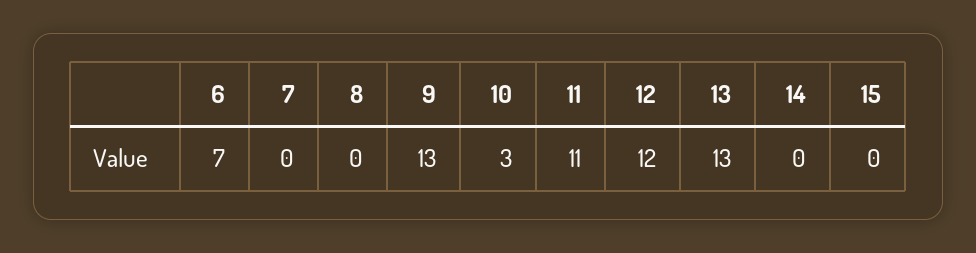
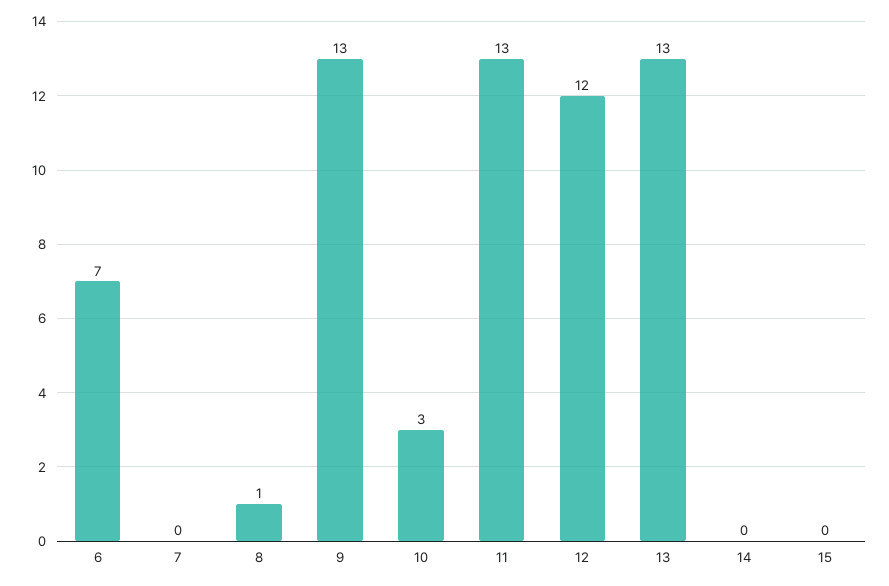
  {
    "6": 7,
    "7": 0,
-   "8": 0,
+   "8": 1,
    "9": 13,
    "10": 3,
-   "11": 11,
+   "11": 13,
    "12": 12,
    "13": 13,
    "14": 0,
    "15": 0
  }

